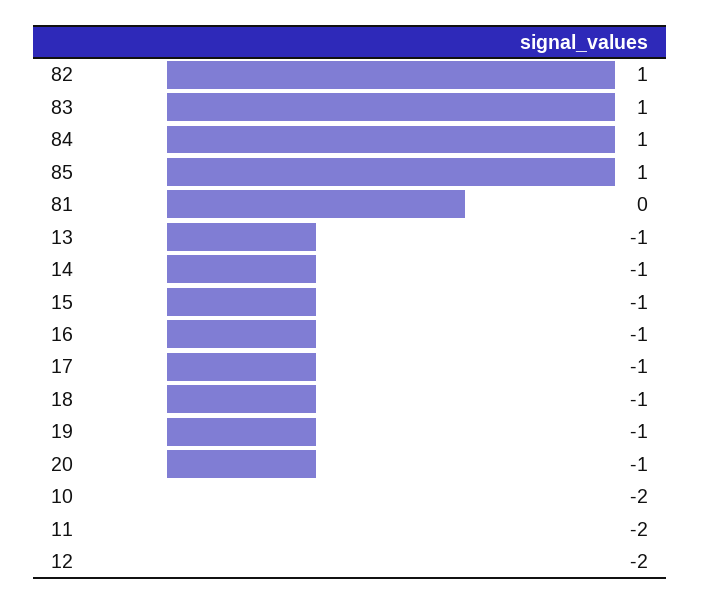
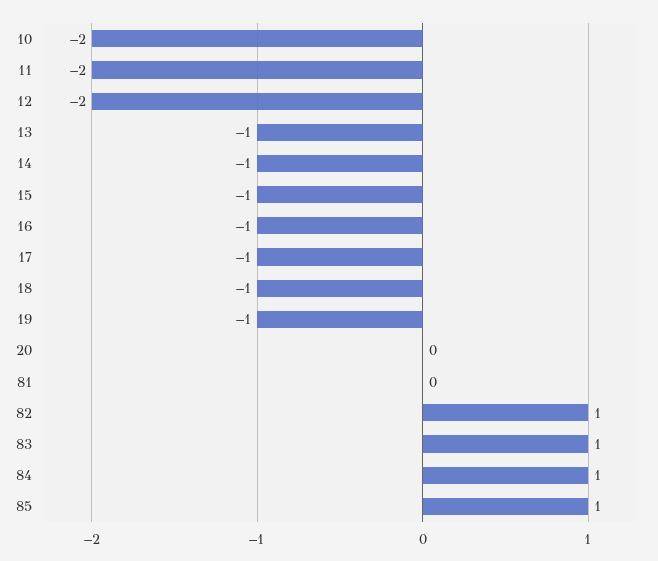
  {
    "82": 1,
    "83": 1,
    "84": 1,
    "85": 1,
    "81": 0,
    "13": -1,
    "14": -1,
    "15": -1,
    "16": -1,
    "17": -1,
    "18": -1,
    "19": -1,
-   "20": -1,
+   "20": 0,
    "10": -2,
    "11": -2,
    "12": -2
  }

